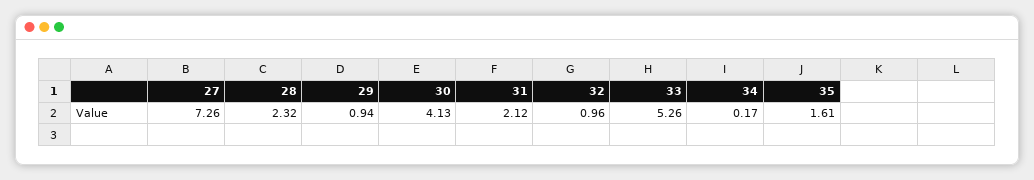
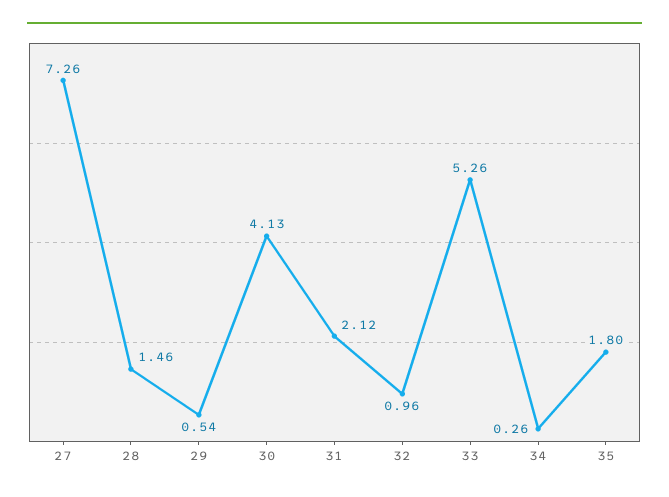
  {
    "27": 7.26,
-   "28": 2.32,
+   "28": 1.46,
-   "29": 0.94,
+   "29": 0.54,
    "30": 4.13,
    "31": 2.12,
    "32": 0.96,
    "33": 5.26,
-   "34": 0.17,
+   "34": 0.26,
-   "35": 1.61
+   "35": 1.8
  }

